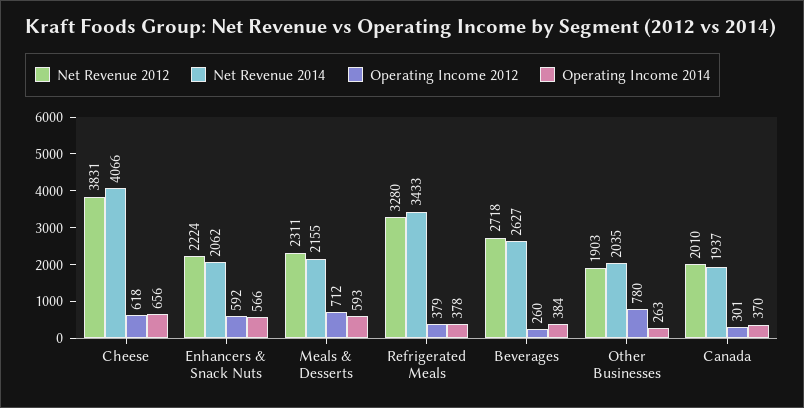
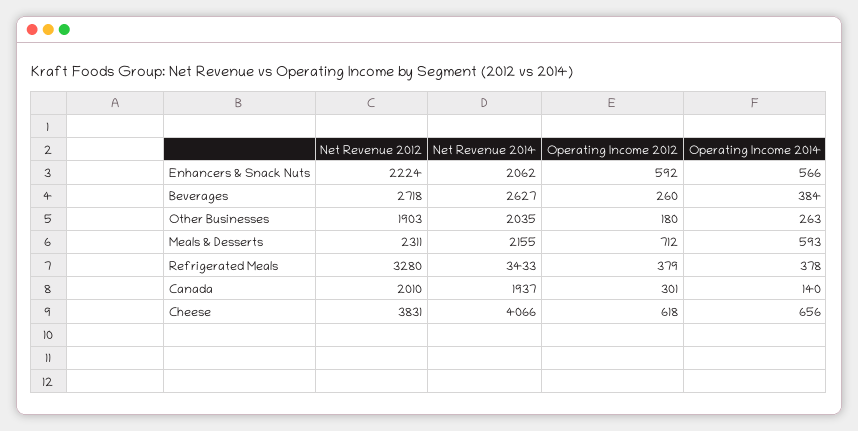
  {
    "Net Revenue 2012": {
      "Cheese": 3831,
      "Enhancers & Snack Nuts": 2224,
      "Meals & Desserts": 2311,
      "Refrigerated Meals": 3280,
      "Beverages": 2718,
      "Other Businesses": 1903,
      "Canada": 2010
    },
    "Net Revenue 2014": {
      "Cheese": 4066,
      "Enhancers & Snack Nuts": 2062,
      "Meals & Desserts": 2155,
      "Refrigerated Meals": 3433,
      "Beverages": 2627,
      "Other Businesses": 2035,
      "Canada": 1937
    },
    "Operating Income 2012": {
      "Cheese": 618,
      "Enhancers & Snack Nuts": 592,
      "Meals & Desserts": 712,
      "Refrigerated Meals": 379,
      "Beverages": 260,
-     "Other Businesses": 780,
+     "Other Businesses": 180,
      "Canada": 301
    },
    "Operating Income 2014": {
      "Cheese": 656,
      "Enhancers & Snack Nuts": 566,
      "Meals & Desserts": 593,
      "Refrigerated Meals": 378,
      "Beverages": 384,
      "Other Businesses": 263,
-     "Canada": 370
+     "Canada": 140
    }
  }

